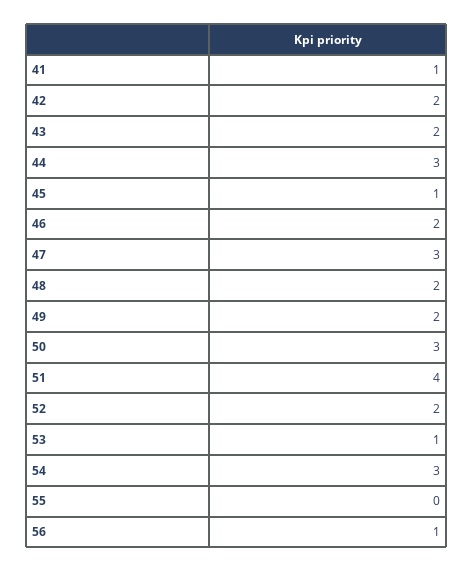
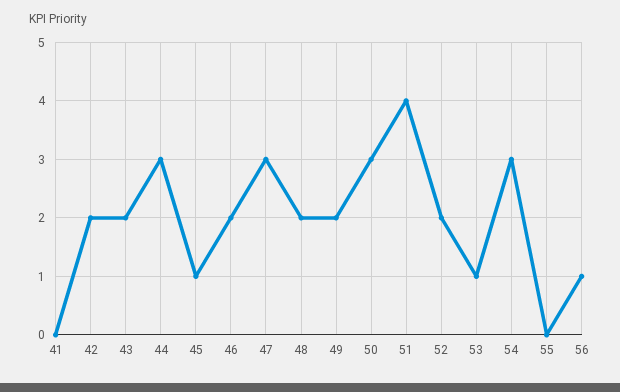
  {
-   "41": 1,
+   "41": 0,
    "42": 2,
    "43": 2,
    "44": 3,
    "45": 1,
    "46": 2,
    "47": 3,
    "48": 2,
    "49": 2,
    "50": 3,
    "51": 4,
    "52": 2,
    "53": 1,
    "54": 3,
    "55": 0,
    "56": 1
  }

